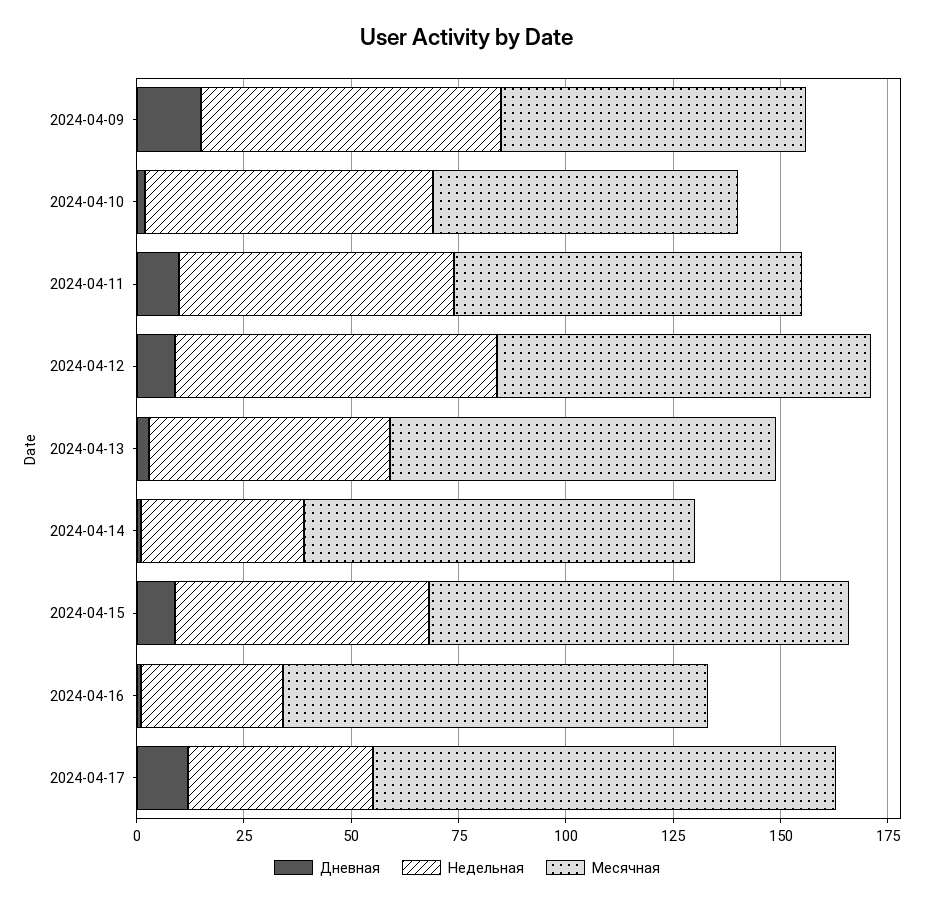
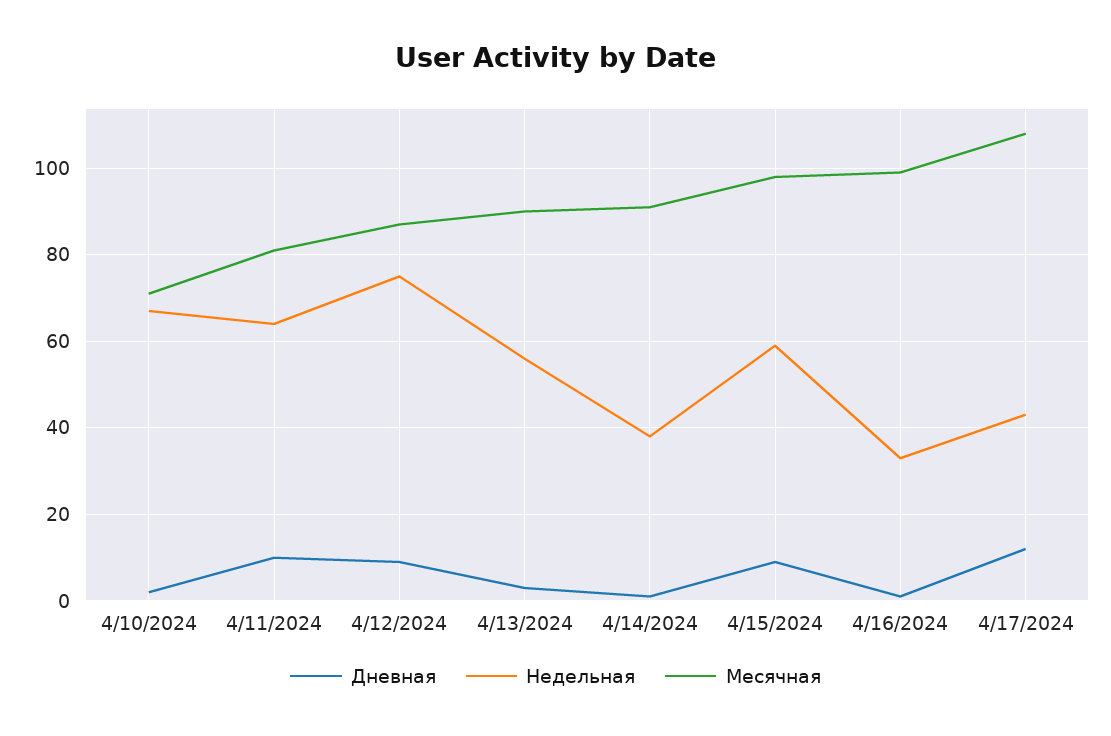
  {
    "Дневная": {
-     "2024-04-09": 15,
      "2024-04-10": 0,
      "2024-04-11": 10,
      "2024-04-12": 10,
      "2024-04-13": 5,
      "2024-04-14": 0,
      "2024-04-15": 10,
      "2024-04-16": 0,
      "2024-04-17": 10
    },
    "Недельная": {
-     "2024-04-09": 70,
      "2024-04-10": 65,
      "2024-04-11": 65,
      "2024-04-12": 75,
      "2024-04-13": 55,
      "2024-04-14": 40,
      "2024-04-15": 60,
      "2024-04-16": 35,
      "2024-04-17": 45
    },
    "Месячная": {
-     "2024-04-09": 70,
      "2024-04-10": 70,
      "2024-04-11": 80,
      "2024-04-12": 85,
      "2024-04-13": 90,
      "2024-04-14": 90,
      "2024-04-15": 100,
      "2024-04-16": 100,
      "2024-04-17": 110
    }
  }

